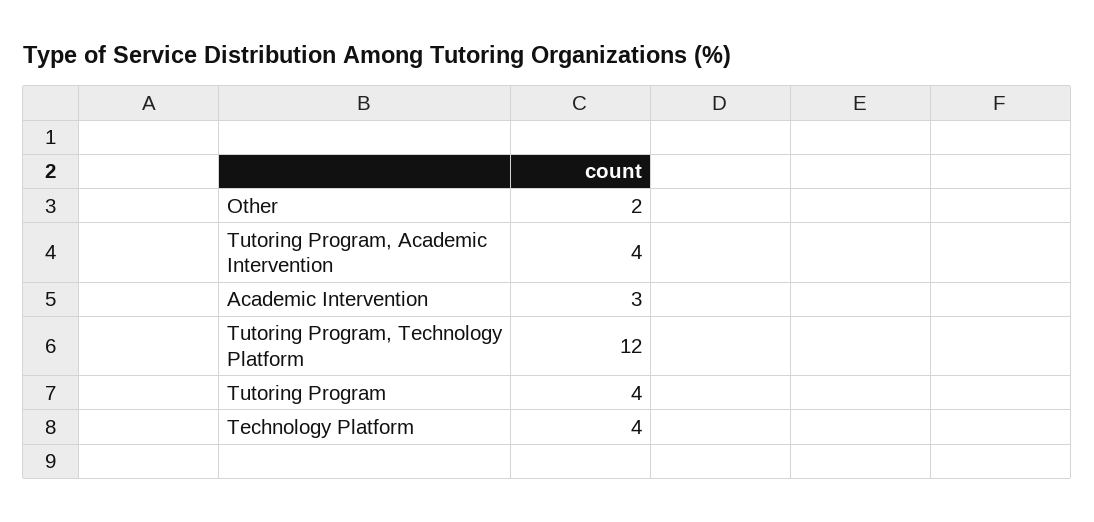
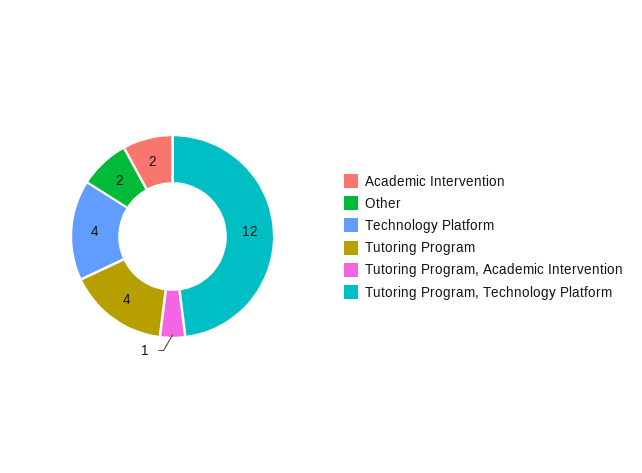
  {
    "Other": 2,
-   "Tutoring Program, Academic Intervention": 4,
+   "Tutoring Program, Academic Intervention": 1,
-   "Academic Intervention": 3,
+   "Academic Intervention": 2,
    "Tutoring Program, Technology Platform": 12,
    "Tutoring Program": 4,
    "Technology Platform": 4
  }

